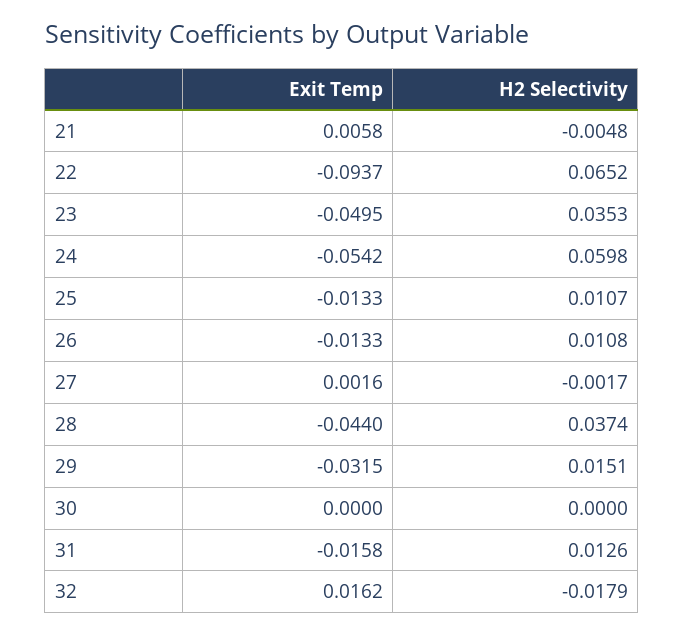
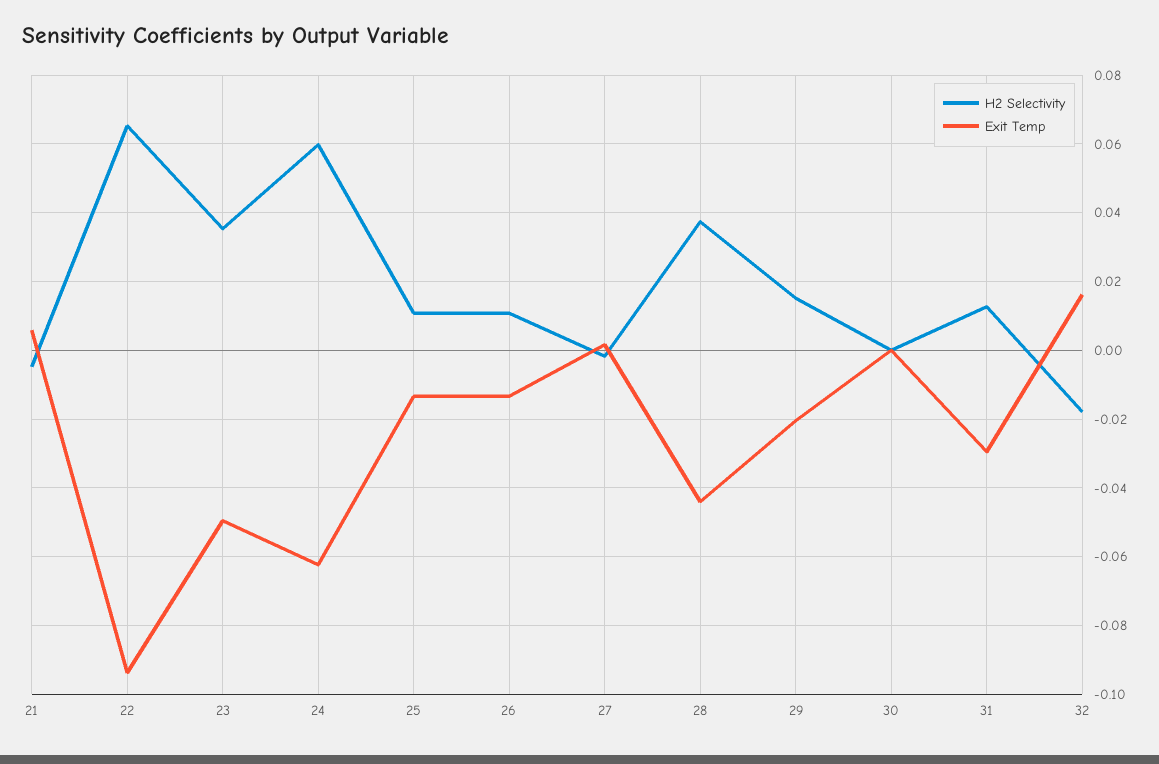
  {
    "Exit Temp": {
      "21": 0.0058,
      "22": -0.0937,
      "23": -0.0495,
-     "24": -0.0542,
+     "24": -0.062,
      "25": -0.0133,
      "26": -0.0133,
      "27": 0.0016,
      "28": -0.044,
-     "29": -0.0315,
+     "29": -0.02,
      "30": 0,
-     "31": -0.0158,
+     "31": -0.03,
      "32": 0.0162
    },
    "H2 Selectivity": {
      "21": -0.0048,
      "22": 0.0652,
      "23": 0.0353,
      "24": 0.0598,
      "25": 0.0107,
      "26": 0.0108,
      "27": -0.0017,
      "28": 0.0374,
      "29": 0.0151,
      "30": 0,
      "31": 0.0126,
      "32": -0.0179
    }
  }

